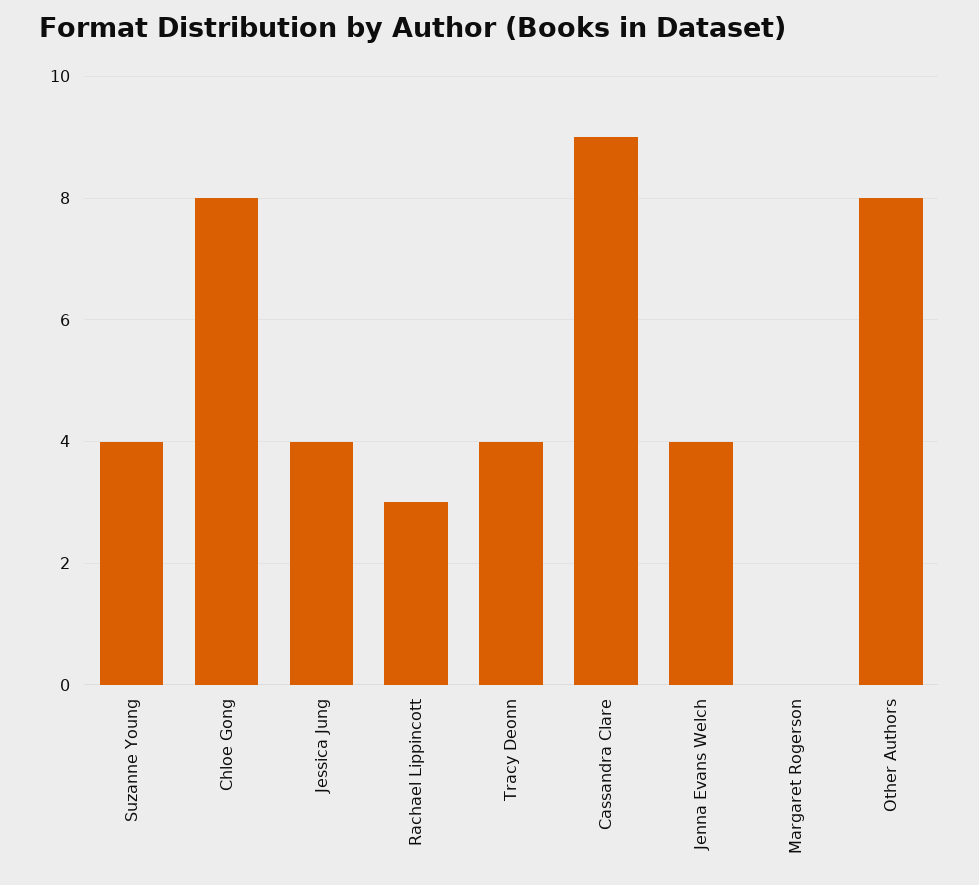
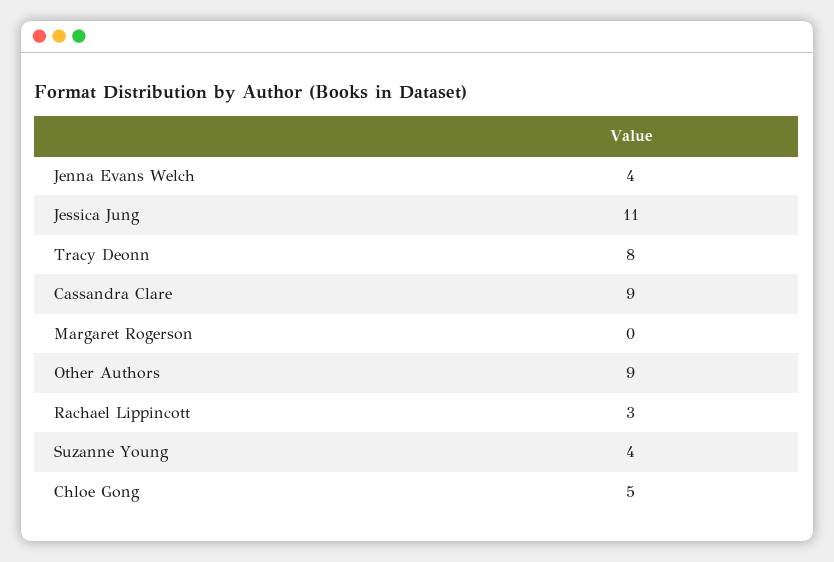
  {
    "Suzanne Young": 4,
-   "Chloe Gong": 8,
+   "Chloe Gong": 5,
-   "Jessica Jung": 4,
+   "Jessica Jung": 11,
    "Rachael Lippincott": 3,
-   "Tracy Deonn": 4,
+   "Tracy Deonn": 8,
    "Cassandra Clare": 9,
    "Jenna Evans Welch": 4,
    "Margaret Rogerson": 0,
-   "Other Authors": 8
+   "Other Authors": 9
  }

